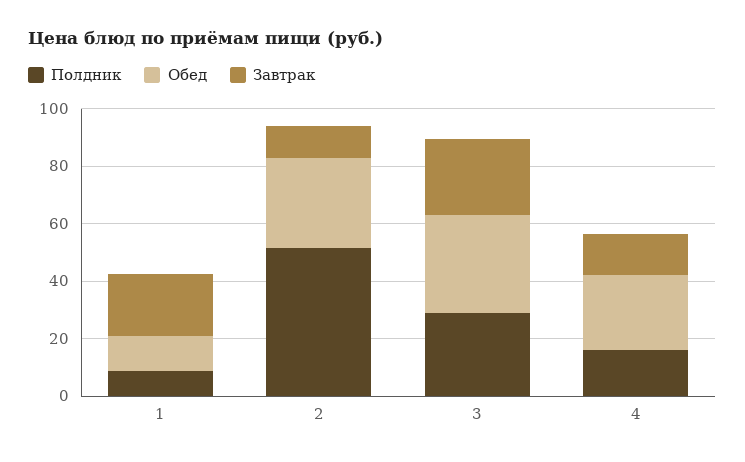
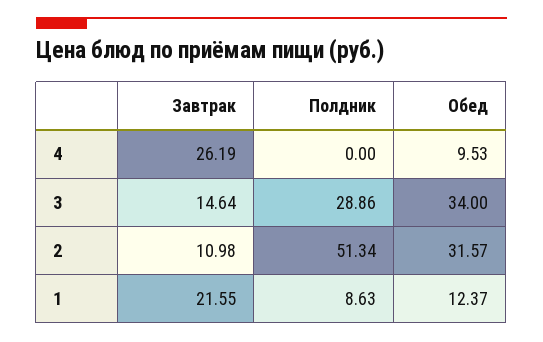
  {
    "Полдник": {
      "1": 8.63,
      "2": 51.34,
      "3": 28.86,
-     "4": 15
+     "4": 0
    },
    "Обед": {
      "1": 12.37,
      "2": 31.57,
      "3": 34,
-     "4": 25
+     "4": 9.53
    },
    "Завтрак": {
      "1": 21.55,
      "2": 10.98,
-     "3": 25,
+     "3": 14.64,
-     "4": 15
+     "4": 26.19
    }
  }

